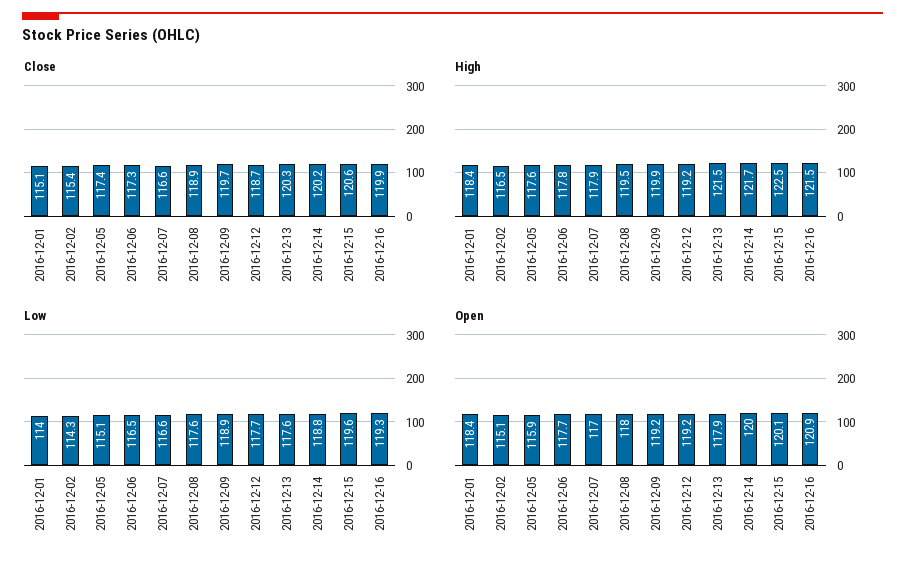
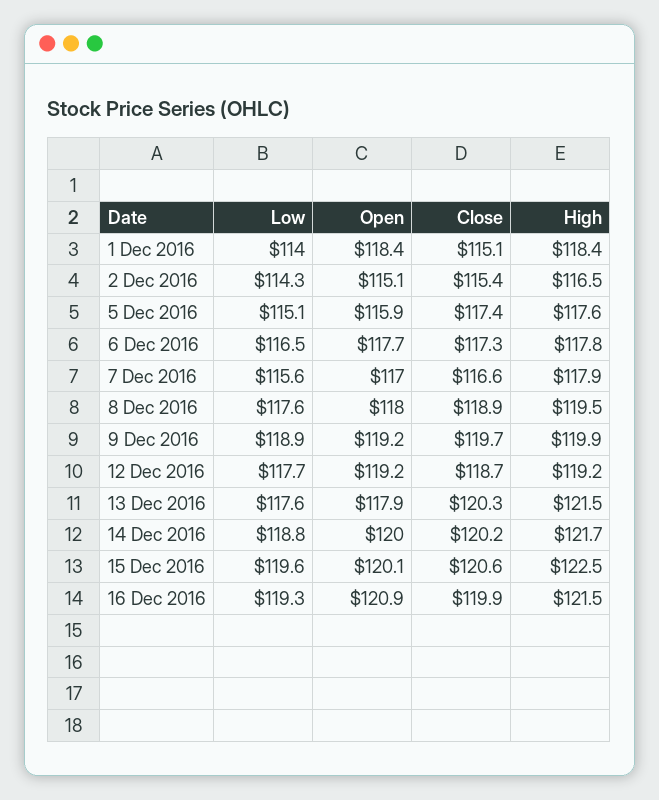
  {
    "Close": {
      "2016-12-01": 115.1,
      "2016-12-02": 115.4,
      "2016-12-05": 117.4,
      "2016-12-06": 117.3,
      "2016-12-07": 116.6,
      "2016-12-08": 118.9,
      "2016-12-09": 119.7,
      "2016-12-12": 118.7,
      "2016-12-13": 120.3,
      "2016-12-14": 120.2,
      "2016-12-15": 120.6,
      "2016-12-16": 119.9
    },
    "High": {
      "2016-12-01": 118.4,
      "2016-12-02": 116.5,
      "2016-12-05": 117.6,
      "2016-12-06": 117.8,
      "2016-12-07": 117.9,
      "2016-12-08": 119.5,
      "2016-12-09": 119.9,
      "2016-12-12": 119.2,
      "2016-12-13": 121.5,
      "2016-12-14": 121.7,
      "2016-12-15": 122.5,
      "2016-12-16": 121.5
    },
    "Low": {
      "2016-12-01": 114,
      "2016-12-02": 114.3,
      "2016-12-05": 115.1,
      "2016-12-06": 116.5,
-     "2016-12-07": 116.6,
+     "2016-12-07": 115.6,
      "2016-12-08": 117.6,
      "2016-12-09": 118.9,
      "2016-12-12": 117.7,
      "2016-12-13": 117.6,
      "2016-12-14": 118.8,
      "2016-12-15": 119.6,
      "2016-12-16": 119.3
    },
    "Open": {
      "2016-12-01": 118.4,
      "2016-12-02": 115.1,
      "2016-12-05": 115.9,
      "2016-12-06": 117.7,
      "2016-12-07": 117,
      "2016-12-08": 118,
      "2016-12-09": 119.2,
      "2016-12-12": 119.2,
      "2016-12-13": 117.9,
      "2016-12-14": 120,
      "2016-12-15": 120.1,
      "2016-12-16": 120.9
    }
  }

